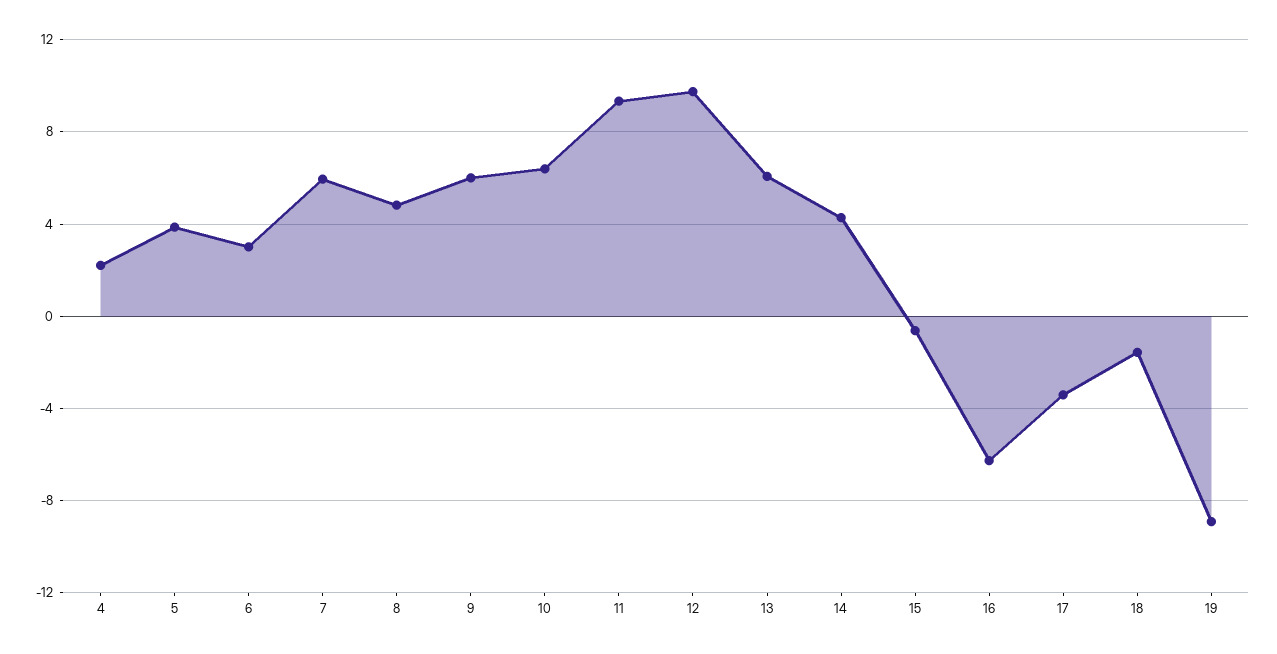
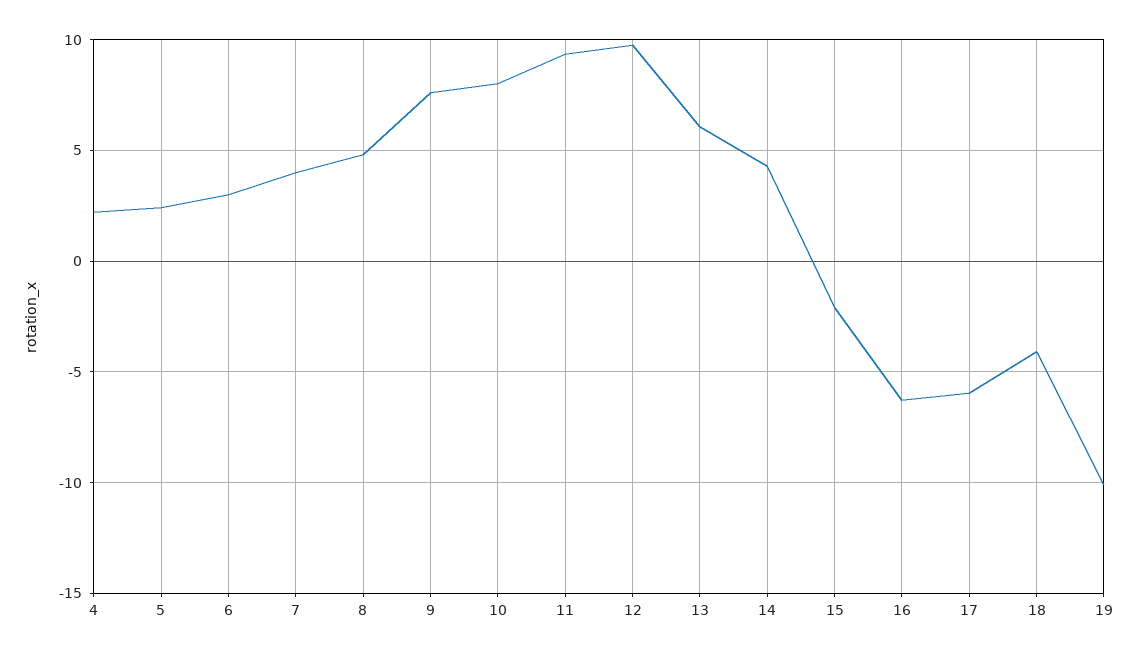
  {
    "4": 2,
-   "5": 4,
+   "5": 2.5,
    "6": 3,
-   "7": 6,
+   "7": 4,
    "8": 5,
-   "9": 6,
+   "9": 7.5,
-   "10": 6.5,
+   "10": 8,
    "11": 9.5,
    "12": 9.5,
    "13": 6,
    "14": 4.5,
-   "15": -0.5,
+   "15": -2,
    "16": -6.5,
-   "17": -3.5,
+   "17": -6,
-   "18": -1.5,
+   "18": -4,
-   "19": -9
+   "19": -10
  }

